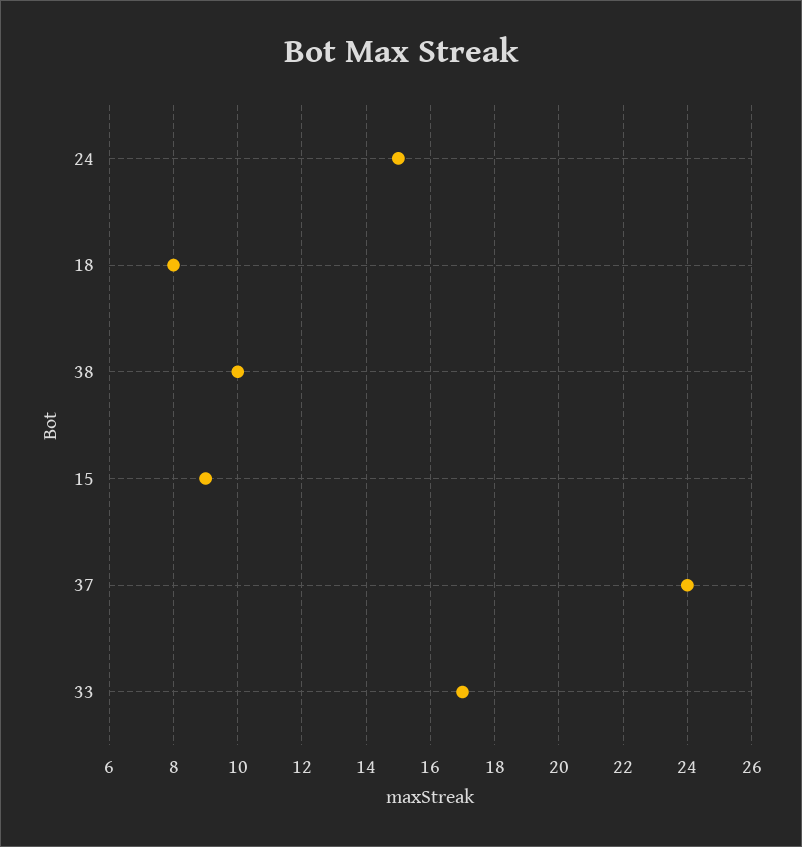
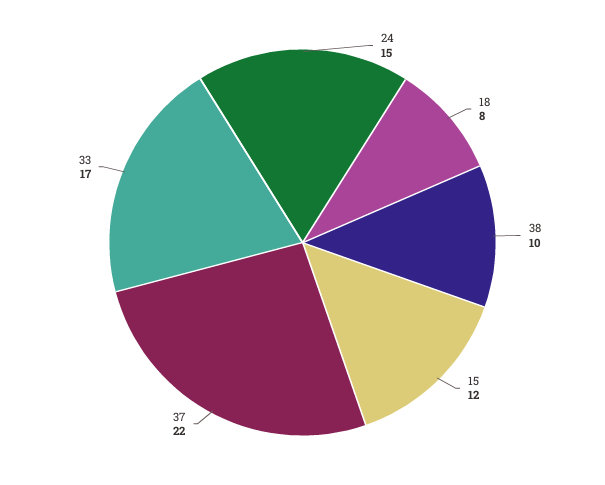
  {
    "24": 15,
    "18": 8,
    "38": 10,
-   "15": 9,
+   "15": 12,
-   "37": 24,
+   "37": 22,
    "33": 17
  }

